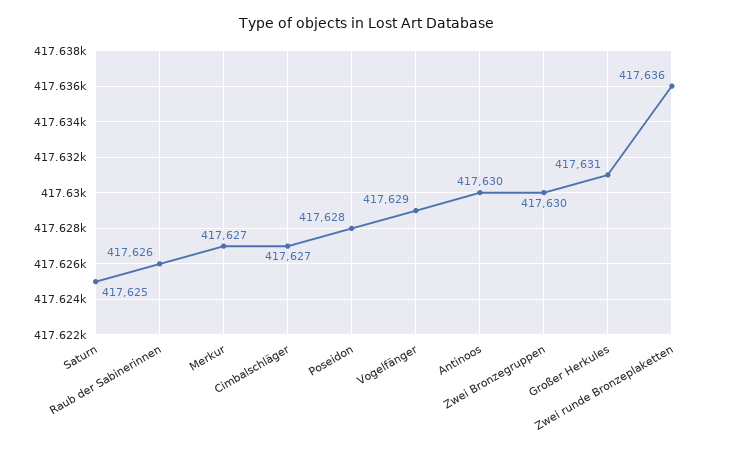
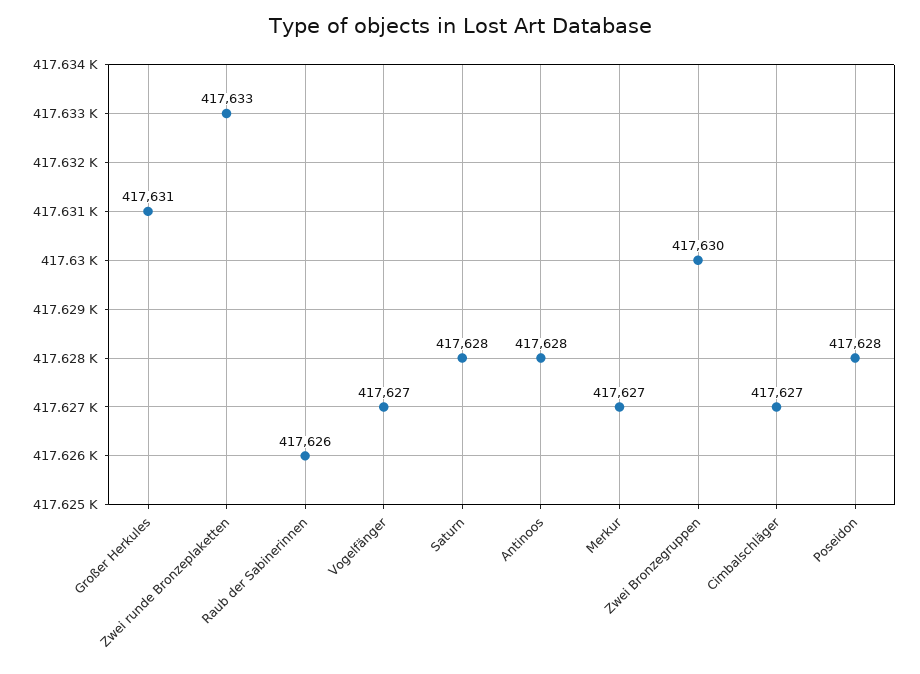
  {
-   "Saturn": 417625,
+   "Saturn": 417628,
    "Raub der Sabinerinnen": 417626,
    "Merkur": 417627,
    "Cimbalschläger": 417627,
    "Poseidon": 417628,
-   "Vogelfänger": 417629,
+   "Vogelfänger": 417627,
-   "Antinoos": 417630,
+   "Antinoos": 417628,
    "Zwei Bronzegruppen": 417630,
    "Großer Herkules": 417631,
-   "Zwei runde Bronzeplaketten": 417636
+   "Zwei runde Bronzeplaketten": 417633
  }

